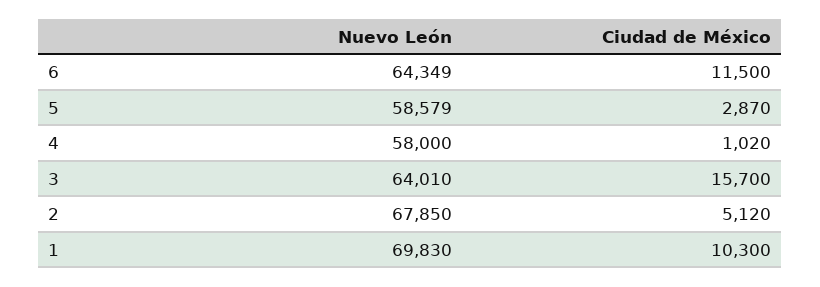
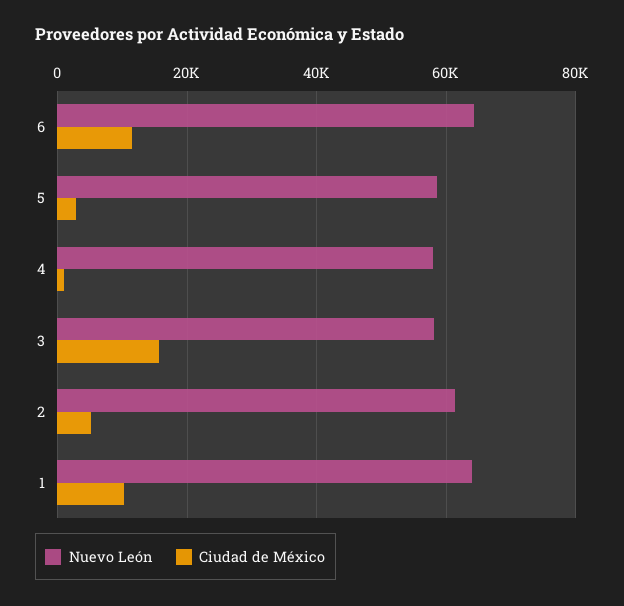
  {
    "Nuevo León": {
      "6": 64349,
      "5": 58579,
      "4": 58000,
-     "3": 64010,
+     "3": 58000,
-     "2": 67850,
+     "2": 62000,
-     "1": 69830
+     "1": 64000
    },
    "Ciudad de México": {
      "6": 11500,
      "5": 2870,
      "4": 1020,
      "3": 15700,
      "2": 5120,
      "1": 10300
    }
  }

